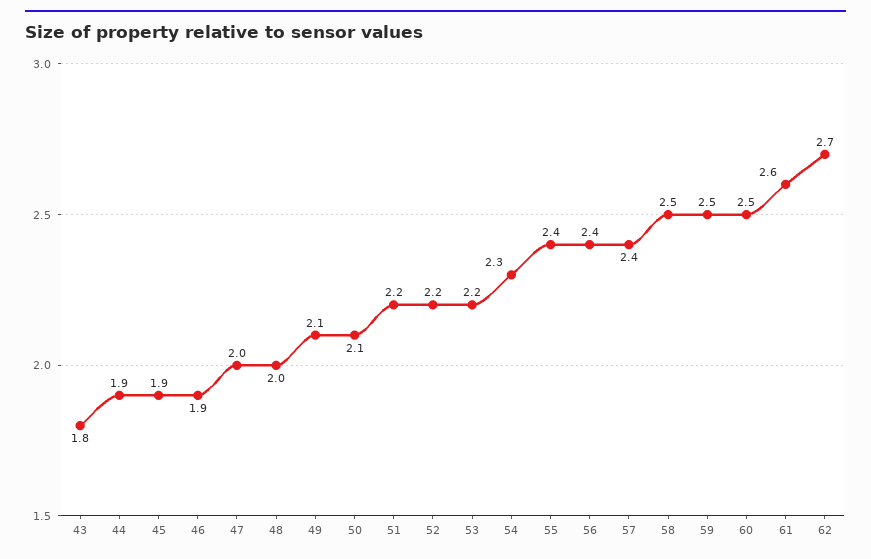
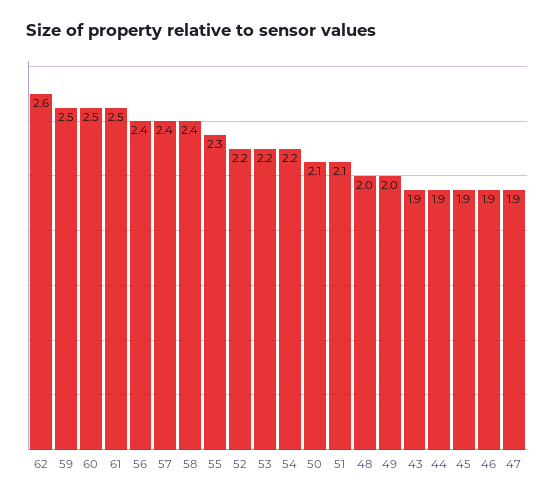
  {
-   "43": 1.8,
+   "43": 1.9,
    "44": 1.9,
    "45": 1.9,
    "46": 1.9,
-   "47": 2,
+   "47": 1.9,
    "48": 2,
-   "49": 2.1,
+   "49": 2,
    "50": 2.1,
-   "51": 2.2,
+   "51": 2.1,
    "52": 2.2,
    "53": 2.2,
-   "54": 2.3,
+   "54": 2.2,
-   "55": 2.4,
+   "55": 2.3,
    "56": 2.4,
    "57": 2.4,
-   "58": 2.5,
+   "58": 2.4,
    "59": 2.5,
    "60": 2.5,
-   "61": 2.6,
+   "61": 2.5,
-   "62": 2.7
+   "62": 2.6
  }

